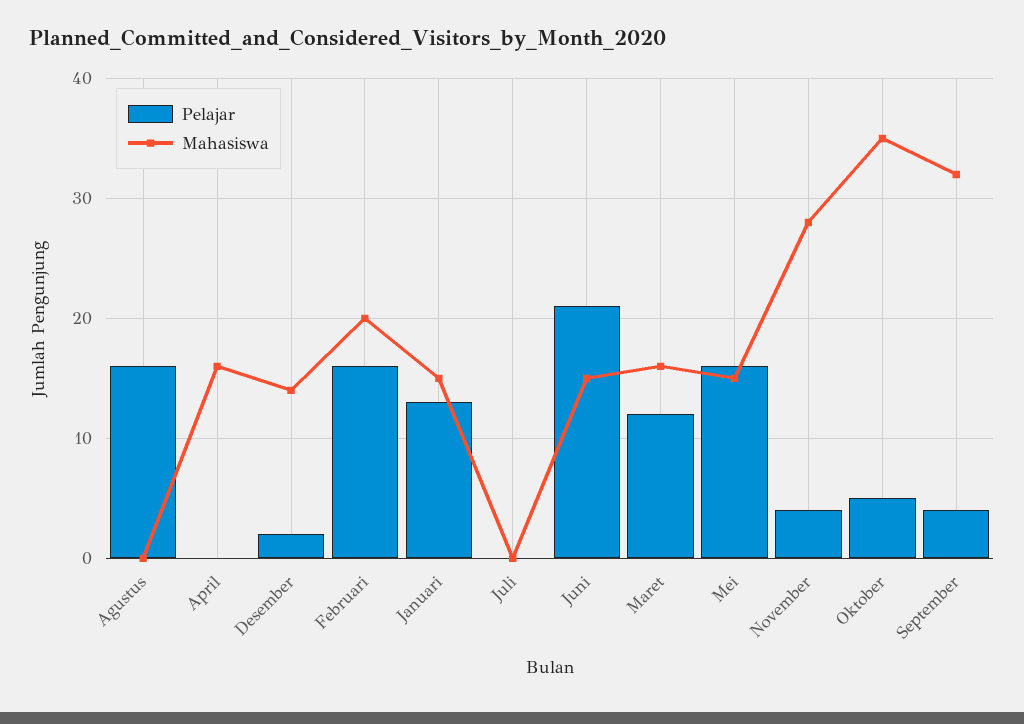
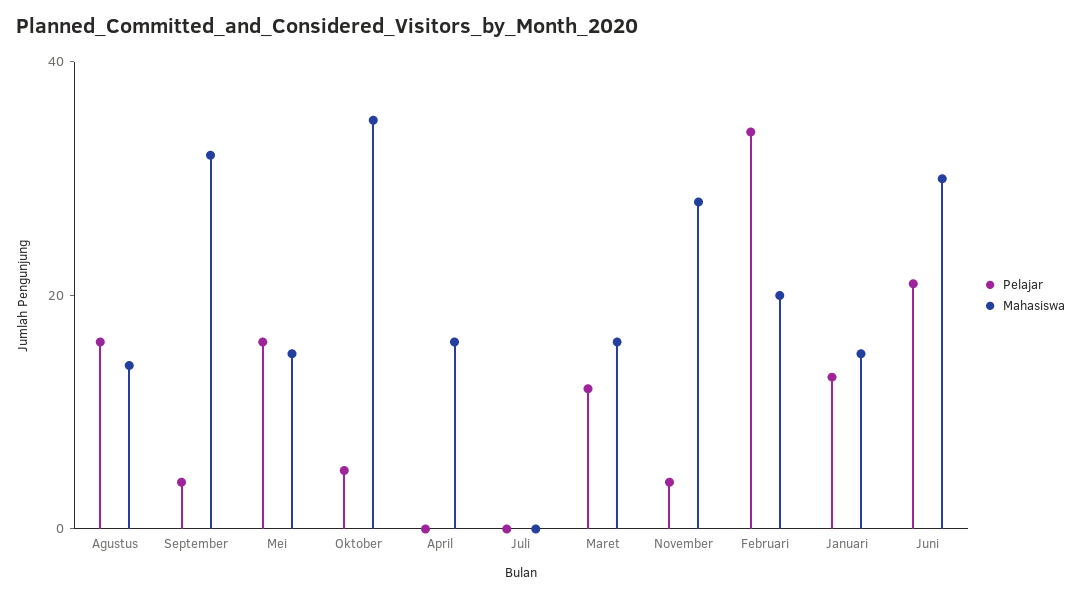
  {
    "Pelajar": {
      "Agustus": 16,
      "April": 0,
-     "Desember": 2,
-     "Februari": 16,
+     "Februari": 35,
      "Januari": 13,
      "Juli": 0,
      "Juni": 21,
      "Maret": 12,
      "Mei": 16,
      "November": 4,
      "Oktober": 5,
      "September": 4
    },
    "Mahasiswa": {
-     "Agustus": 0,
+     "Agustus": 15,
      "April": 16,
-     "Desember": 14,
      "Februari": 20,
      "Januari": 15,
      "Juli": 0,
-     "Juni": 15,
+     "Juni": 30,
      "Maret": 16,
      "Mei": 15,
      "November": 28,
      "Oktober": 35,
      "September": 32
    }
  }

